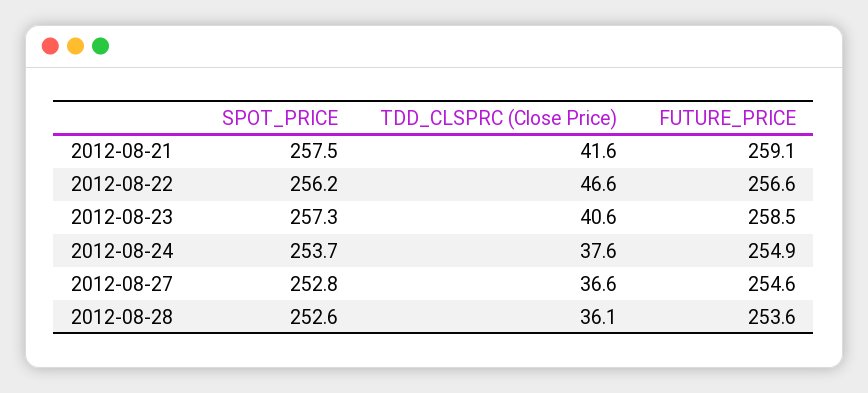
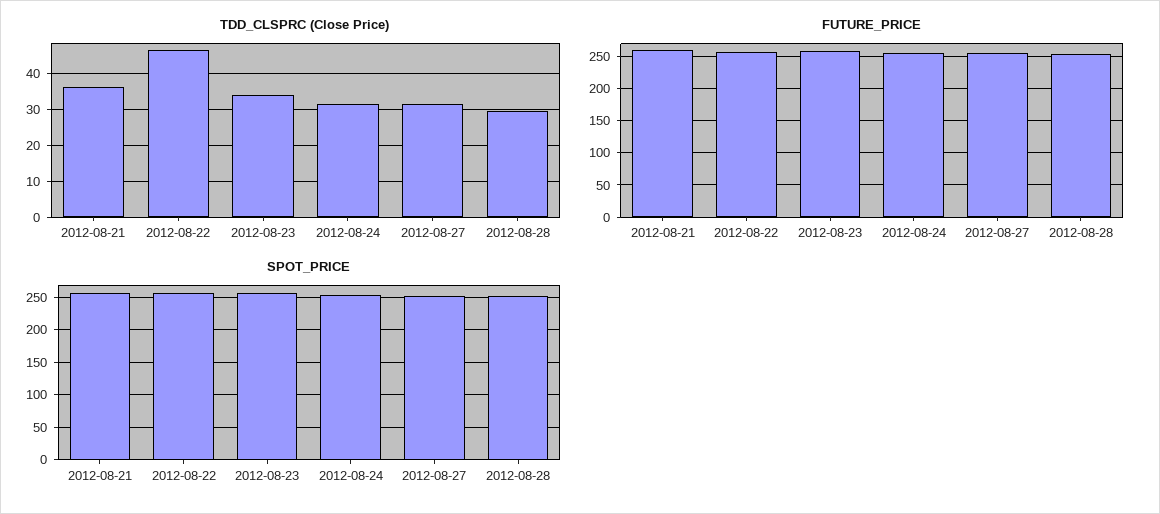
  {
    "SPOT_PRICE": {
      "2012-08-21": 257.5,
      "2012-08-22": 256.2,
      "2012-08-23": 257.3,
      "2012-08-24": 253.7,
      "2012-08-27": 252.8,
      "2012-08-28": 252.6
    },
    "TDD_CLSPRC (Close Price)": {
-     "2012-08-21": 41.6,
+     "2012-08-21": 36,
      "2012-08-22": 46.6,
-     "2012-08-23": 40.6,
+     "2012-08-23": 34,
-     "2012-08-24": 37.6,
+     "2012-08-24": 32,
-     "2012-08-27": 36.6,
+     "2012-08-27": 32,
-     "2012-08-28": 36.1
+     "2012-08-28": 30
    },
    "FUTURE_PRICE": {
      "2012-08-21": 259.1,
      "2012-08-22": 256.6,
      "2012-08-23": 258.5,
      "2012-08-24": 254.9,
      "2012-08-27": 254.6,
      "2012-08-28": 253.6
    }
  }

